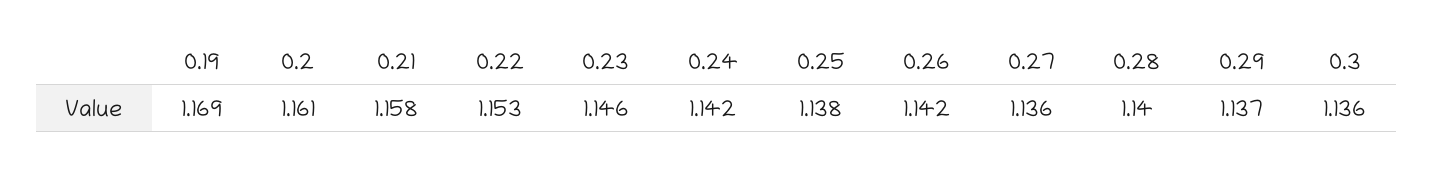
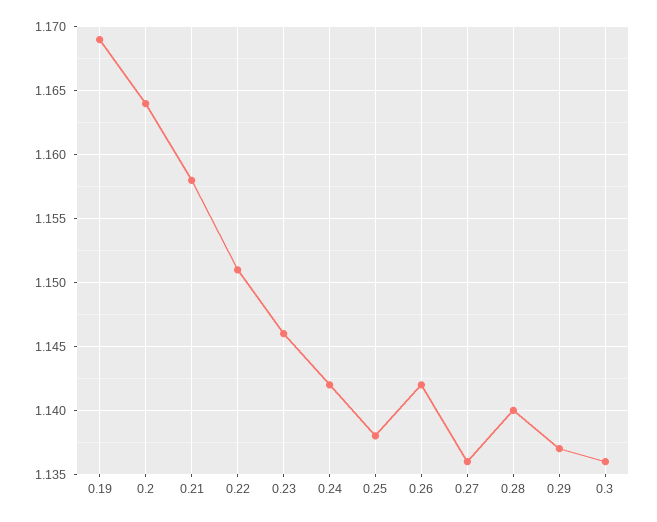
  {
    "0.19": 1.169,
-   "0.2": 1.161,
+   "0.2": 1.164,
    "0.21": 1.158,
-   "0.22": 1.153,
+   "0.22": 1.151,
    "0.23": 1.146,
    "0.24": 1.142,
    "0.25": 1.138,
    "0.26": 1.142,
    "0.27": 1.136,
    "0.28": 1.14,
    "0.29": 1.137,
    "0.3": 1.136
  }

